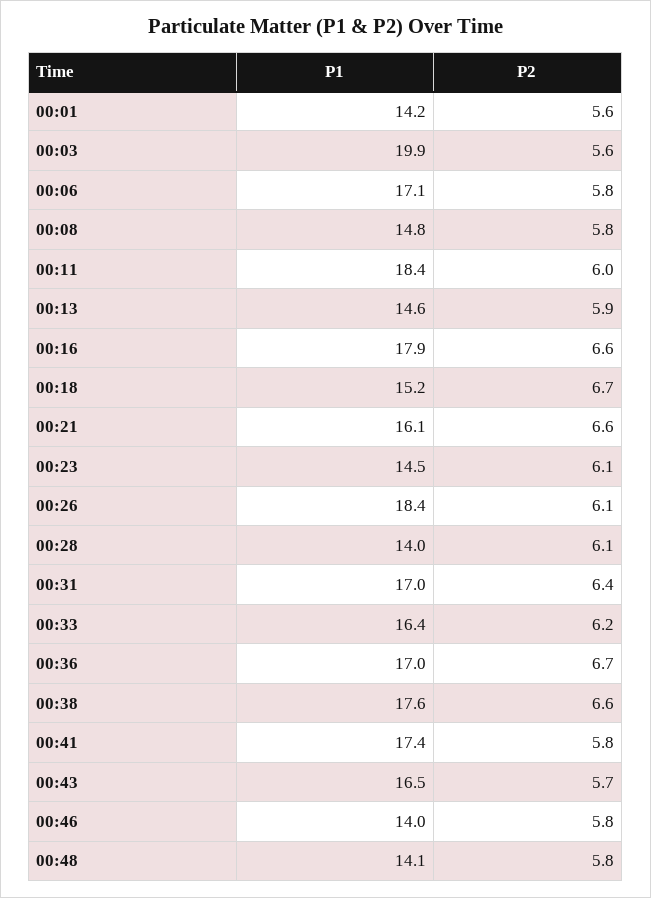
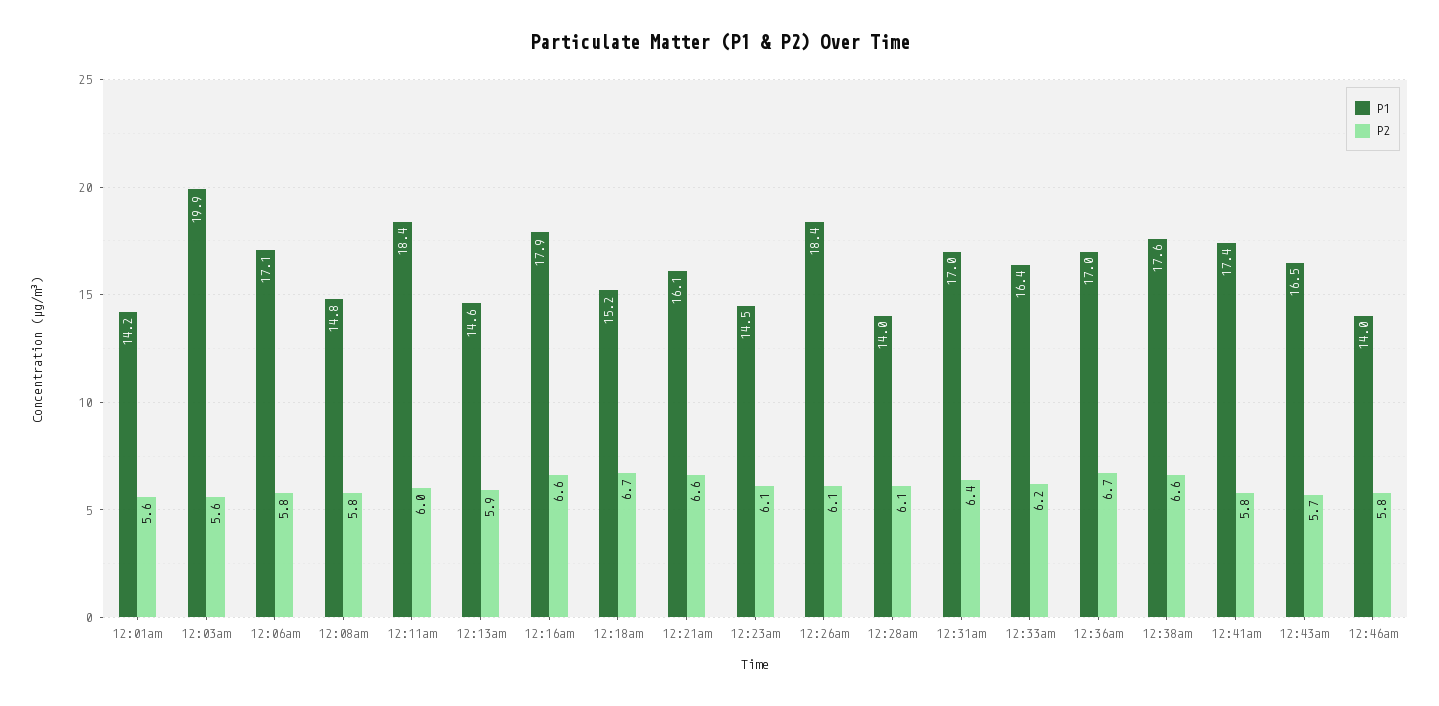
  {
    "P1": {
      "00:01": 14.2,
      "00:03": 19.9,
      "00:06": 17.1,
      "00:08": 14.8,
      "00:11": 18.4,
      "00:13": 14.6,
      "00:16": 17.9,
      "00:18": 15.2,
      "00:21": 16.1,
      "00:23": 14.5,
      "00:26": 18.4,
      "00:28": 14,
      "00:31": 17,
      "00:33": 16.4,
      "00:36": 17,
      "00:38": 17.6,
      "00:41": 17.4,
      "00:43": 16.5,
-     "00:46": 14,
+     "00:46": 14
-     "00:48": 14.1
    },
    "P2": {
      "00:01": 5.6,
      "00:03": 5.6,
      "00:06": 5.8,
      "00:08": 5.8,
      "00:11": 6,
      "00:13": 5.9,
      "00:16": 6.6,
      "00:18": 6.7,
      "00:21": 6.6,
      "00:23": 6.1,
      "00:26": 6.1,
      "00:28": 6.1,
      "00:31": 6.4,
      "00:33": 6.2,
      "00:36": 6.7,
      "00:38": 6.6,
      "00:41": 5.8,
      "00:43": 5.7,
-     "00:46": 5.8,
+     "00:46": 5.8
-     "00:48": 5.8
    }
  }

